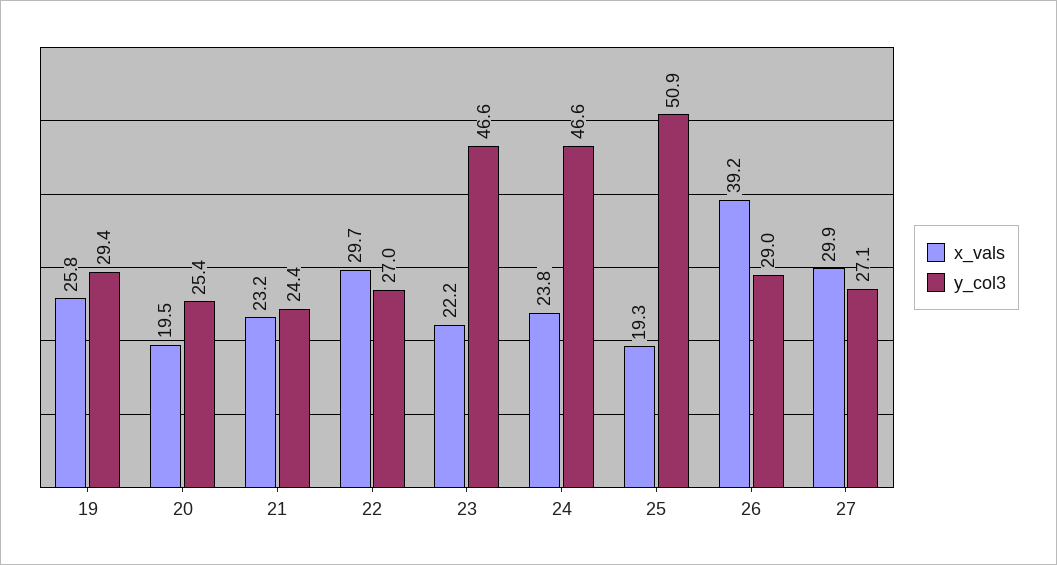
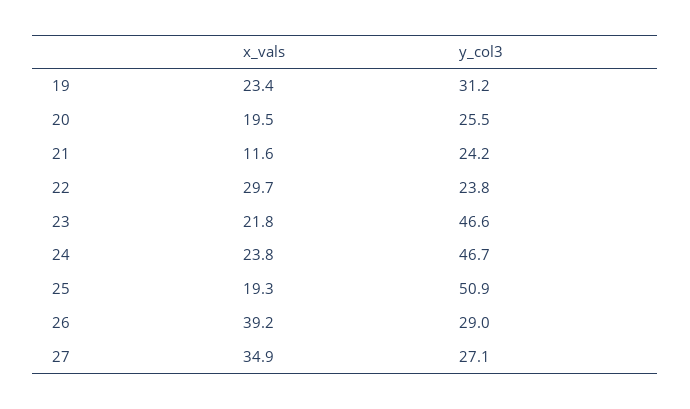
  {
    "x_vals": {
-     "19": 25.8,
+     "19": 23.4,
      "20": 19.5,
-     "21": 23.2,
+     "21": 11.6,
      "22": 29.7,
-     "23": 22.2,
+     "23": 21.8,
      "24": 23.8,
      "25": 19.3,
      "26": 39.2,
-     "27": 29.9
+     "27": 34.9
    },
    "y_col3": {
-     "19": 29.4,
+     "19": 31.2,
-     "20": 25.4,
+     "20": 25.5,
-     "21": 24.4,
+     "21": 24.2,
-     "22": 27,
+     "22": 23.8,
      "23": 46.6,
-     "24": 46.6,
+     "24": 46.7,
      "25": 50.9,
      "26": 29,
      "27": 27.1
    }
  }

